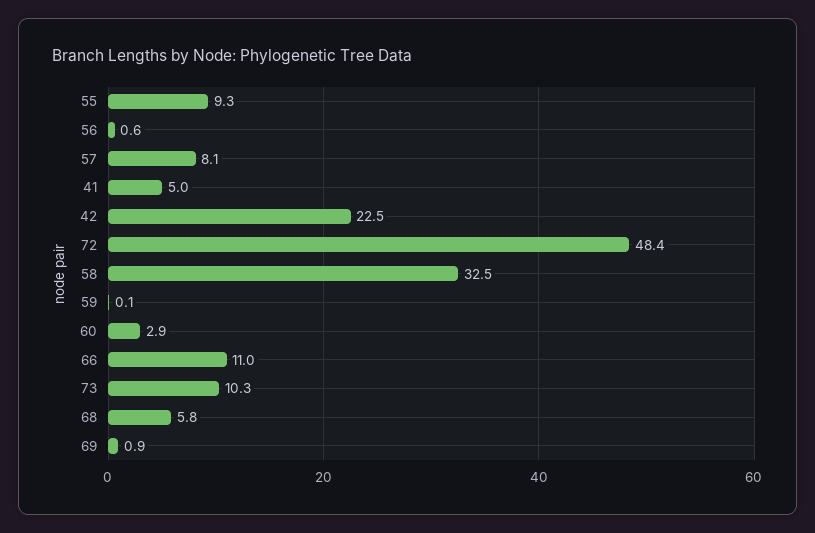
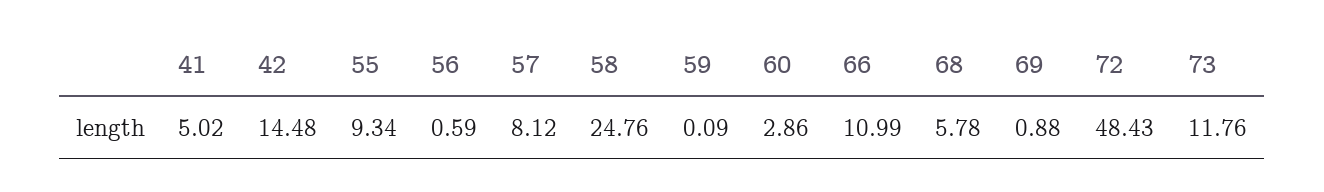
  {
    "55": 9.34,
    "56": 0.59,
    "57": 8.12,
    "41": 5.02,
-   "42": 22.5,
+   "42": 14.48,
    "72": 48.43,
-   "58": 32.5,
+   "58": 24.76,
    "59": 0.09,
    "60": 2.86,
    "66": 10.99,
-   "73": 10.3,
+   "73": 11.76,
    "68": 5.78,
    "69": 0.88
  }

